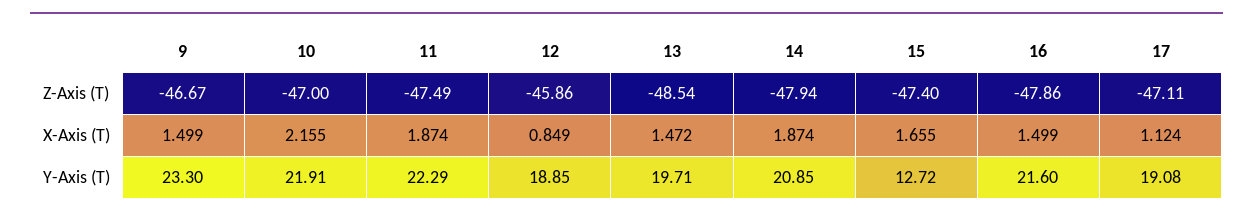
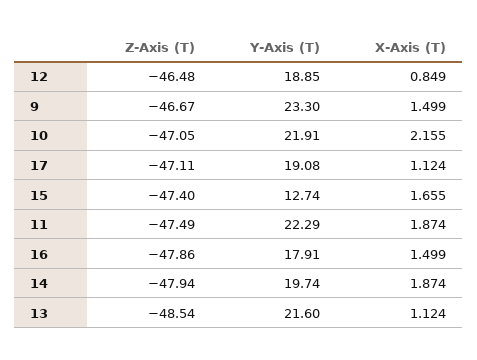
  {
    "9": {
      "Z-Axis (T)": -46.67,
      "X-Axis (T)": 1.499,
      "Y-Axis (T)": 23.3
    },
    "10": {
-     "Z-Axis (T)": -47,
+     "Z-Axis (T)": -47.05,
      "X-Axis (T)": 2.155,
      "Y-Axis (T)": 21.91
    },
    "11": {
      "Z-Axis (T)": -47.49,
      "X-Axis (T)": 1.874,
      "Y-Axis (T)": 22.29
    },
    "12": {
-     "Z-Axis (T)": -45.86,
+     "Z-Axis (T)": -46.48,
      "X-Axis (T)": 0.849,
      "Y-Axis (T)": 18.85
    },
    "13": {
      "Z-Axis (T)": -48.54,
-     "X-Axis (T)": 1.472,
+     "X-Axis (T)": 1.124,
-     "Y-Axis (T)": 19.71
+     "Y-Axis (T)": 21.6
    },
    "14": {
      "Z-Axis (T)": -47.94,
      "X-Axis (T)": 1.874,
-     "Y-Axis (T)": 20.85
+     "Y-Axis (T)": 19.74
    },
    "15": {
      "Z-Axis (T)": -47.4,
      "X-Axis (T)": 1.655,
-     "Y-Axis (T)": 12.72
+     "Y-Axis (T)": 12.74
    },
    "16": {
      "Z-Axis (T)": -47.86,
      "X-Axis (T)": 1.499,
-     "Y-Axis (T)": 21.6
+     "Y-Axis (T)": 17.91
    },
    "17": {
      "Z-Axis (T)": -47.11,
      "X-Axis (T)": 1.124,
      "Y-Axis (T)": 19.08
    }
  }

